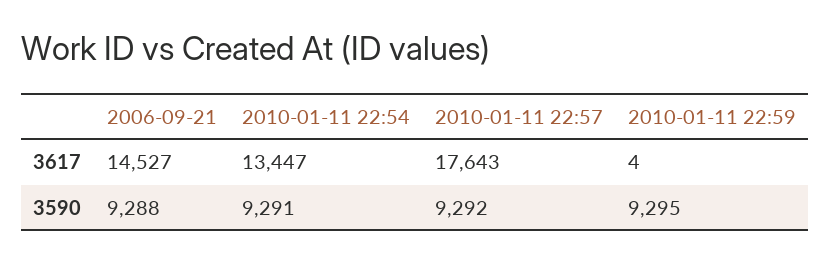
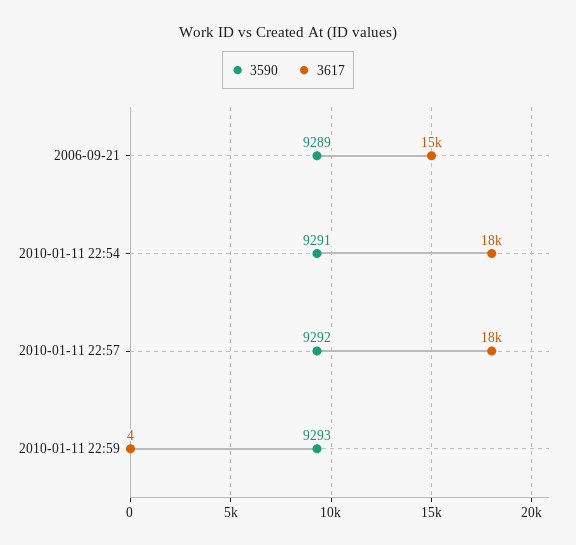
  {
    "3617": {
      "2006-09-21": 14527,
-     "2010-01-11 22:54": 13447,
+     "2010-01-11 22:54": 18000,
      "2010-01-11 22:57": 17643,
      "2010-01-11 22:59": 4
    },
    "3590": {
-     "2006-09-21": 9288,
+     "2006-09-21": 9289,
      "2010-01-11 22:54": 9291,
      "2010-01-11 22:57": 9292,
-     "2010-01-11 22:59": 9295
+     "2010-01-11 22:59": 9293
    }
  }

